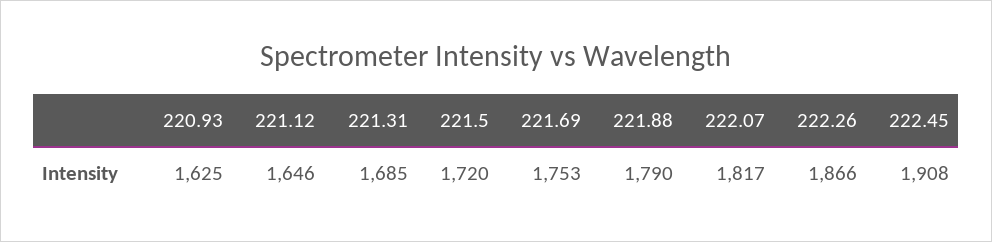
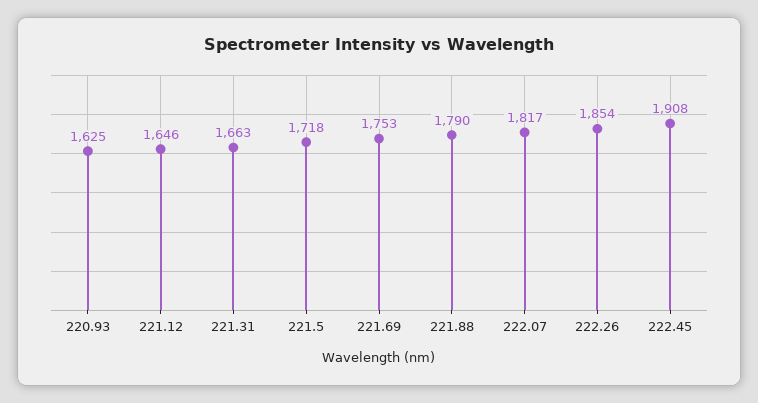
  {
    "220.93": 1625,
    "221.12": 1646,
-   "221.31": 1685,
+   "221.31": 1663,
-   "221.5": 1720,
+   "221.5": 1718,
    "221.69": 1753,
    "221.88": 1790,
    "222.07": 1817,
-   "222.26": 1866,
+   "222.26": 1854,
    "222.45": 1908
  }

